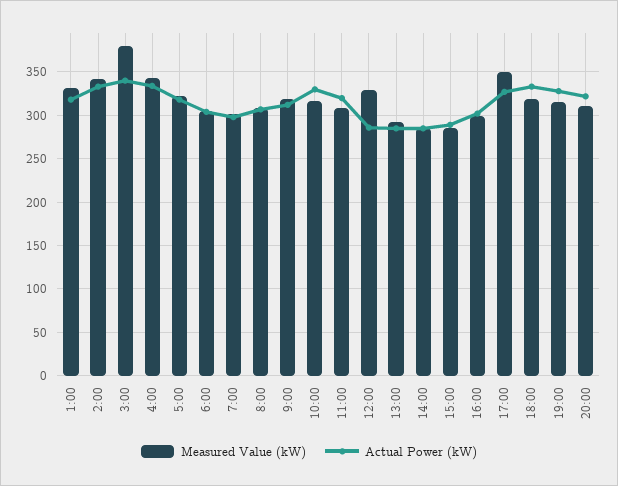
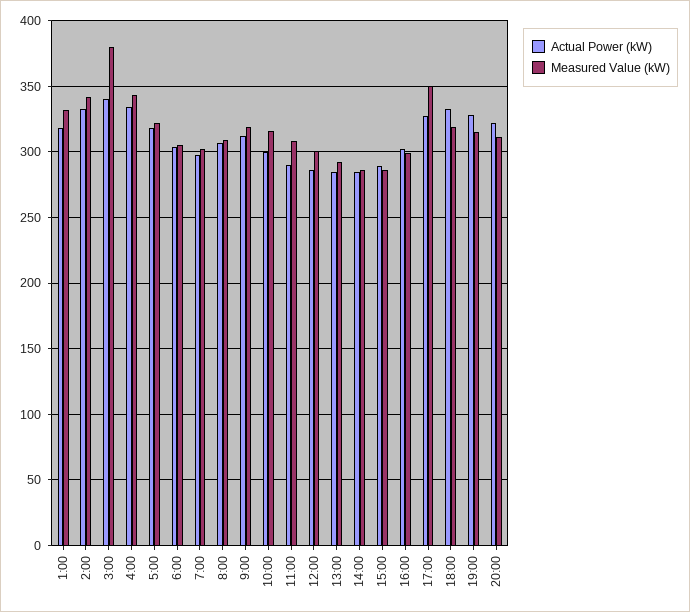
  {
    "Measured Value (kW)": {
      "1:00": 330,
      "2:00": 340,
      "3:00": 380,
      "4:00": 345,
      "5:00": 320,
      "6:00": 305,
      "7:00": 300,
      "8:00": 310,
      "9:00": 320,
      "10:00": 315,
      "11:00": 310,
-     "12:00": 330,
+     "12:00": 300,
      "13:00": 290,
      "14:00": 285,
      "15:00": 285,
      "16:00": 300,
      "17:00": 350,
      "18:00": 320,
      "19:00": 315,
      "20:00": 310
    },
    "Actual Power (kW)": {
      "1:00": 320,
      "2:00": 335,
      "3:00": 340,
      "4:00": 335,
      "5:00": 320,
      "6:00": 305,
      "7:00": 300,
      "8:00": 305,
      "9:00": 310,
-     "10:00": 330,
+     "10:00": 300,
-     "11:00": 320,
+     "11:00": 290,
      "12:00": 285,
      "13:00": 285,
      "14:00": 285,
      "15:00": 290,
      "16:00": 300,
      "17:00": 325,
      "18:00": 335,
      "19:00": 330,
      "20:00": 320
    }
  }

